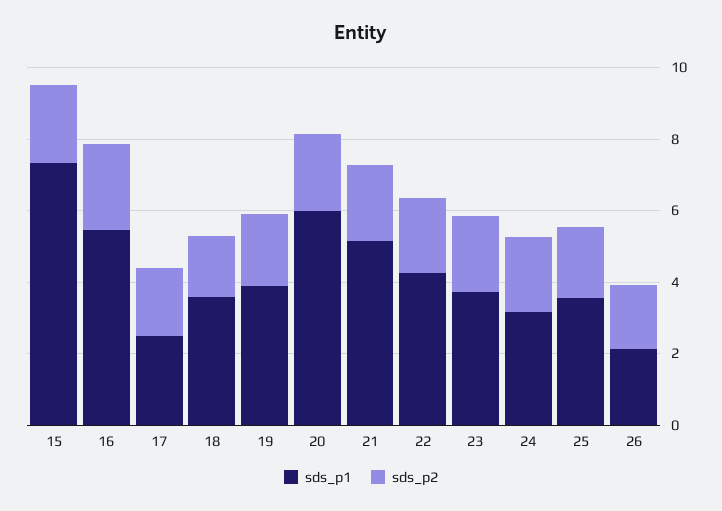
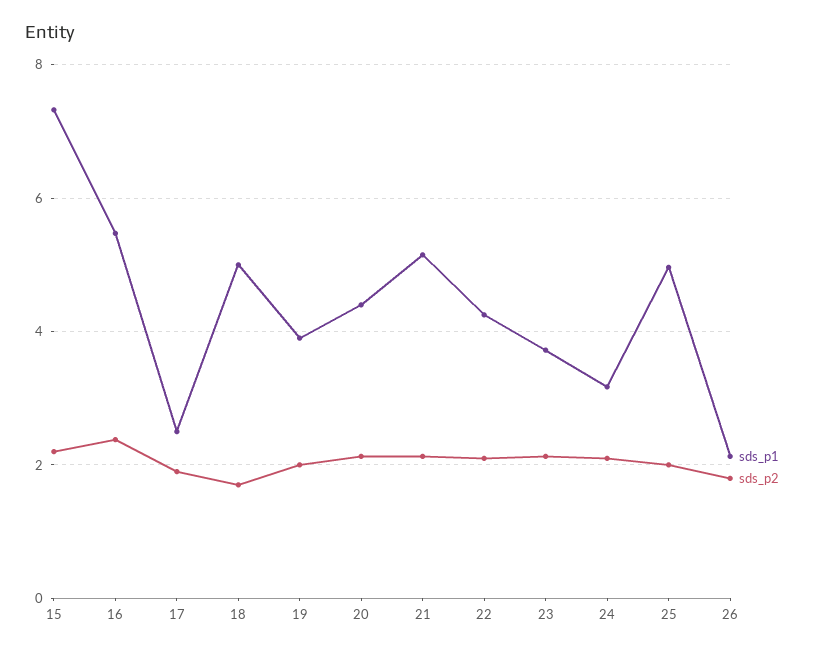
  {
    "sds_p1": {
      "15": 7.4,
      "16": 5.4,
      "17": 2.6,
-     "18": 3.5,
+     "18": 5,
      "19": 4,
-     "20": 6,
+     "20": 4.4,
      "21": 5.2,
      "22": 4.2,
      "23": 3.8,
      "24": 3.2,
-     "25": 3.5,
+     "25": 5,
      "26": 2.2
    },
    "sds_p2": {
      "15": 2.2,
      "16": 2.4,
      "17": 2,
      "18": 1.8,
      "19": 2,
      "20": 2.2,
      "21": 2.2,
      "22": 2.2,
      "23": 2.2,
      "24": 2.2,
      "25": 2,
      "26": 1.8
    }
  }

